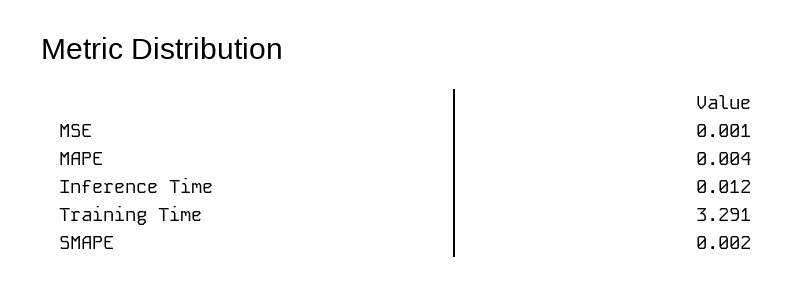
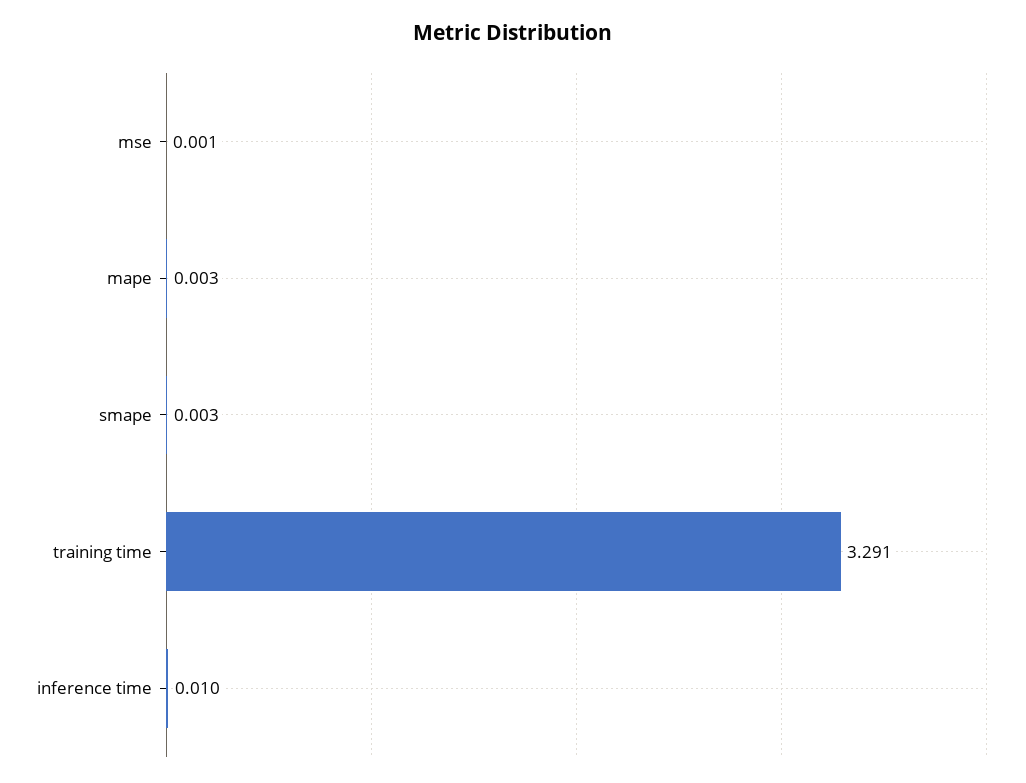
  {
    "MSE": 0.001,
-   "MAPE": 0.004,
+   "MAPE": 0.003,
-   "Inference Time": 0.012,
+   "Inference Time": 0.01,
    "Training Time": 3.291,
-   "SMAPE": 0.002
+   "SMAPE": 0.003
  }

